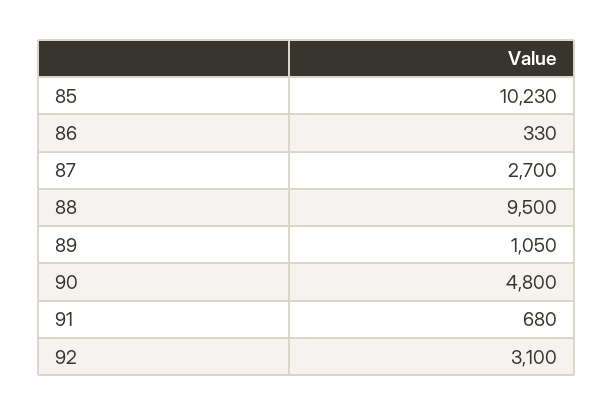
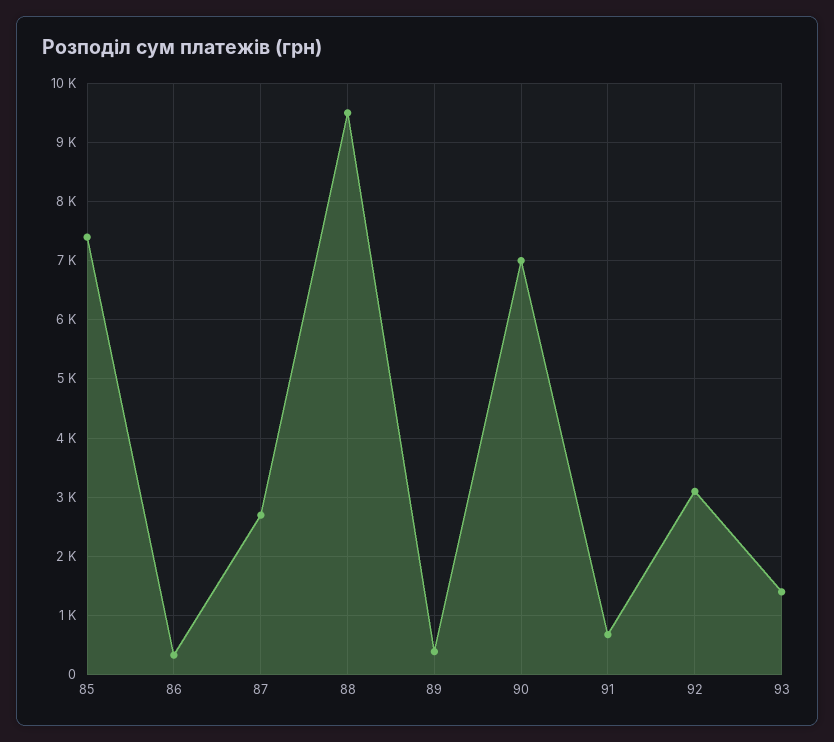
  {
-   "85": 10230,
+   "85": 7400,
    "86": 330,
    "87": 2700,
    "88": 9500,
-   "89": 1050,
+   "89": 400,
-   "90": 4800,
+   "90": 7000,
    "91": 680,
-   "92": 3100
+   "92": 3100,
+   "93": 1400
  }

